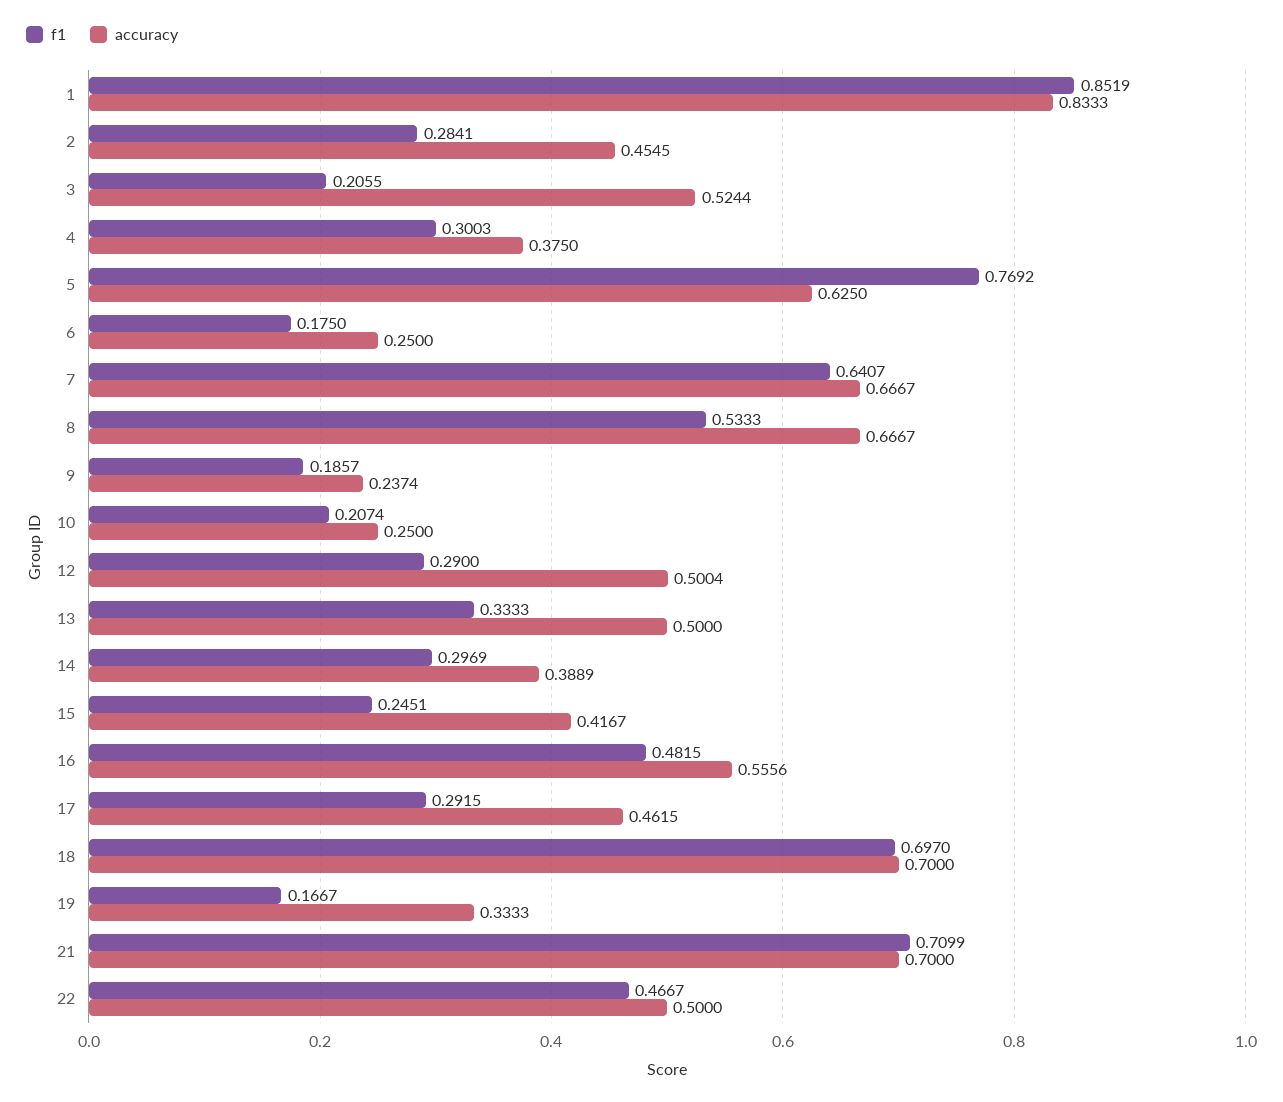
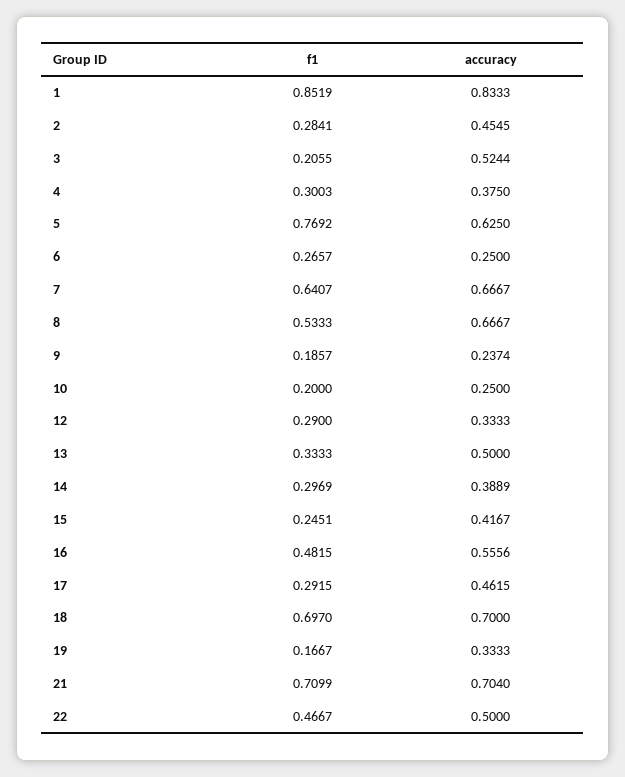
  {
    "f1": {
      "1": 0.8519,
      "2": 0.2841,
      "3": 0.2055,
      "4": 0.3003,
      "5": 0.7692,
-     "6": 0.175,
+     "6": 0.2657,
      "7": 0.6407,
      "8": 0.5333,
      "9": 0.1857,
-     "10": 0.2074,
+     "10": 0.2,
      "12": 0.29,
      "13": 0.3333,
      "14": 0.2969,
      "15": 0.2451,
      "16": 0.4815,
      "17": 0.2915,
      "18": 0.697,
      "19": 0.1667,
      "21": 0.7099,
      "22": 0.4667
    },
    "accuracy": {
      "1": 0.8333,
      "2": 0.4545,
      "3": 0.5244,
      "4": 0.375,
      "5": 0.625,
      "6": 0.25,
      "7": 0.6667,
      "8": 0.6667,
      "9": 0.2374,
      "10": 0.25,
-     "12": 0.5004,
+     "12": 0.3333,
      "13": 0.5,
      "14": 0.3889,
      "15": 0.4167,
      "16": 0.5556,
      "17": 0.4615,
      "18": 0.7,
      "19": 0.3333,
-     "21": 0.7,
+     "21": 0.704,
      "22": 0.5
    }
  }

